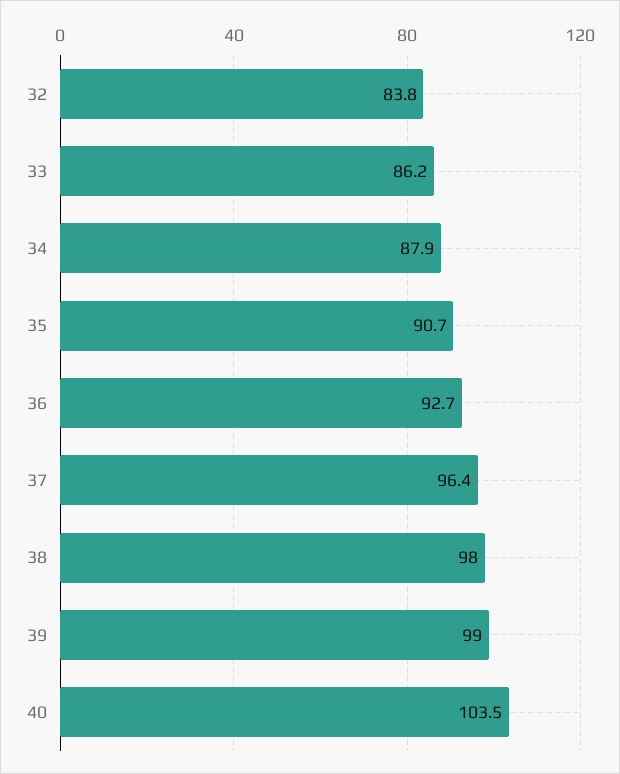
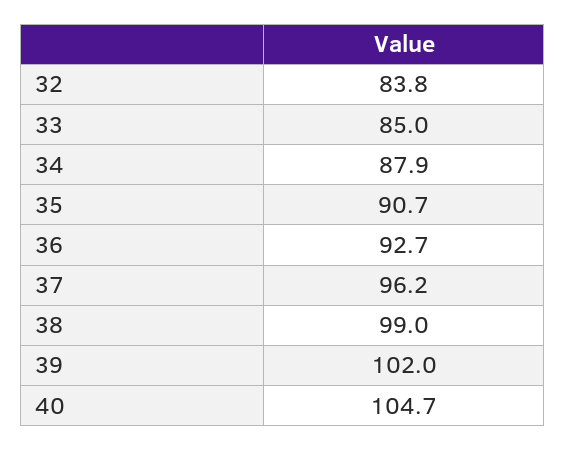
  {
    "32": 83.8,
-   "33": 86.2,
+   "33": 85,
    "34": 87.9,
    "35": 90.7,
    "36": 92.7,
-   "37": 96.4,
+   "37": 96.2,
-   "38": 98,
+   "38": 99,
-   "39": 99,
+   "39": 102,
-   "40": 103.5
+   "40": 104.7
  }

